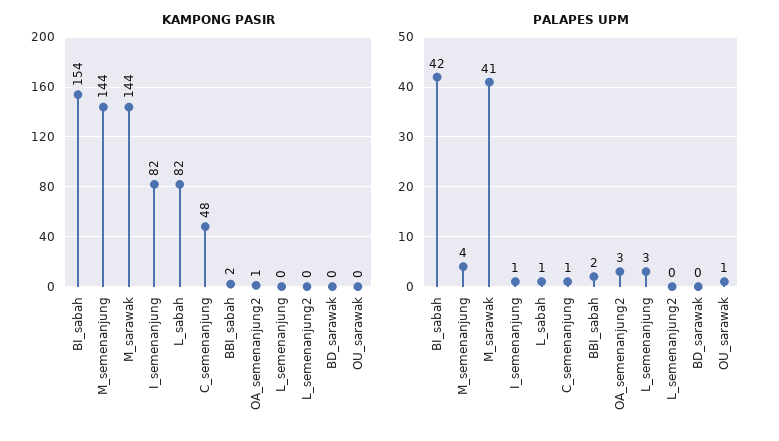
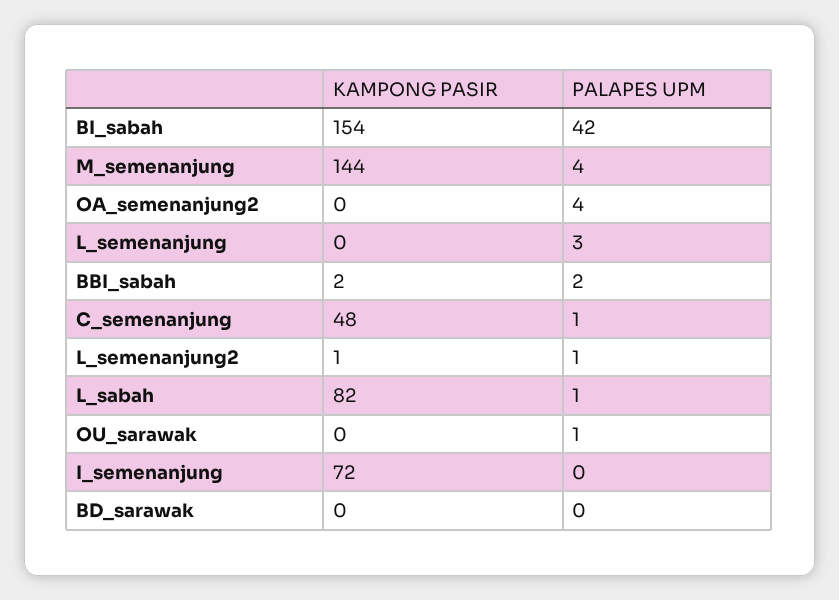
  {
    "KAMPONG PASIR": {
      "BI_sabah": 154,
      "M_semenanjung": 144,
-     "M_sarawak": 144,
-     "I_semenanjung": 82,
+     "I_semenanjung": 72,
      "L_sabah": 82,
      "C_semenanjung": 48,
      "BBI_sabah": 2,
-     "OA_semenanjung2": 1,
+     "OA_semenanjung2": 0,
      "L_semenanjung": 0,
-     "L_semenanjung2": 0,
+     "L_semenanjung2": 1,
      "BD_sarawak": 0,
      "OU_sarawak": 0
    },
    "PALAPES UPM": {
      "BI_sabah": 42,
      "M_semenanjung": 4,
-     "M_sarawak": 41,
-     "I_semenanjung": 1,
+     "I_semenanjung": 0,
      "L_sabah": 1,
      "C_semenanjung": 1,
      "BBI_sabah": 2,
-     "OA_semenanjung2": 3,
+     "OA_semenanjung2": 4,
      "L_semenanjung": 3,
-     "L_semenanjung2": 0,
+     "L_semenanjung2": 1,
      "BD_sarawak": 0,
      "OU_sarawak": 1
    }
  }

